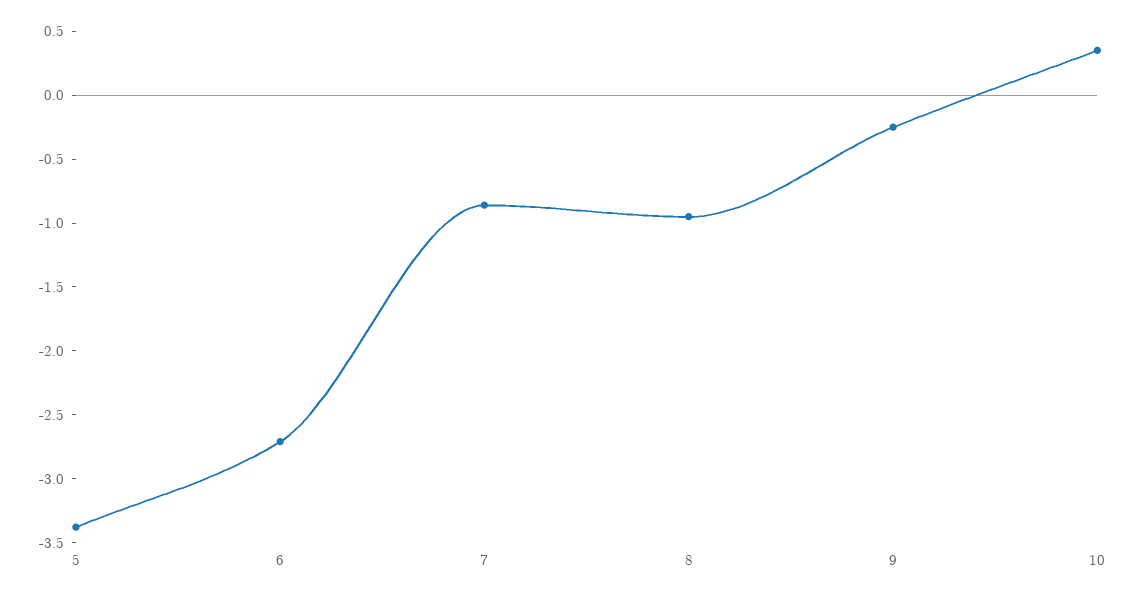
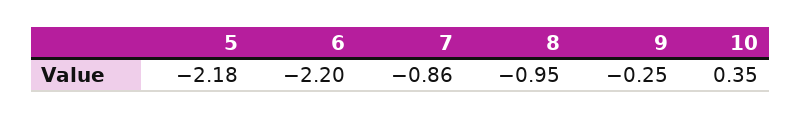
  {
-   "5": -3.4,
+   "5": -2.18,
-   "6": -2.7,
+   "6": -2.2,
    "7": -0.86,
    "8": -0.95,
    "9": -0.25,
    "10": 0.35
  }

